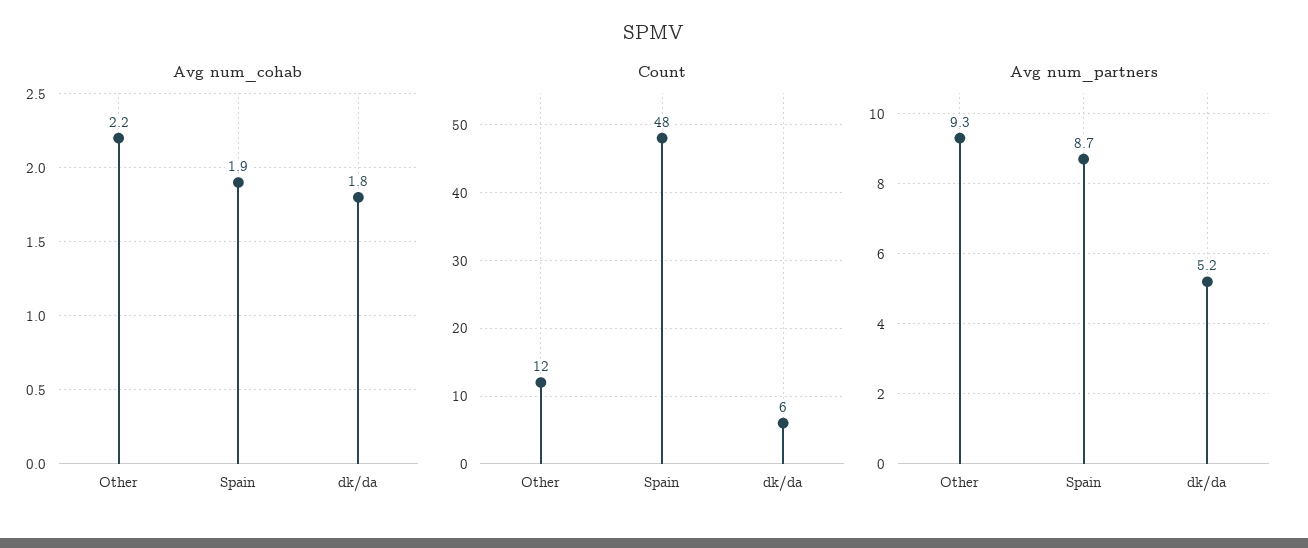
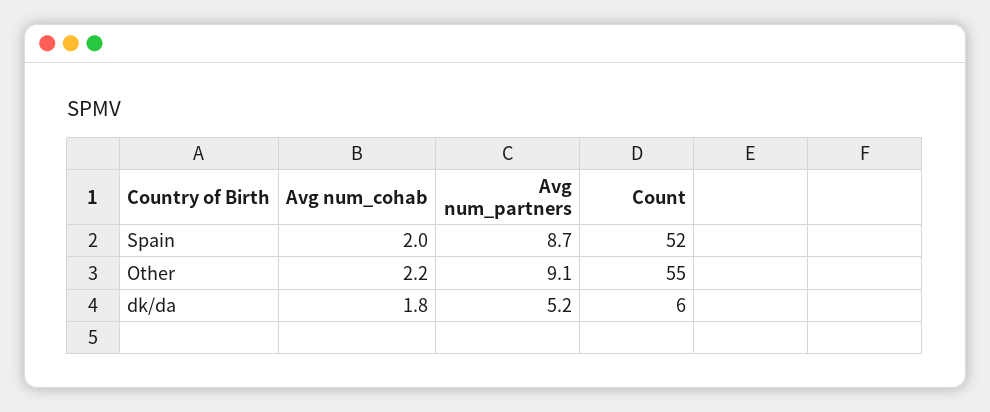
  {
    "Avg num_cohab": {
      "Other": 2.2,
-     "Spain": 1.9,
+     "Spain": 2,
      "dk/da": 1.8
    },
    "Count": {
-     "Other": 12,
+     "Other": 55,
-     "Spain": 48,
+     "Spain": 52,
      "dk/da": 6
    },
    "Avg num_partners": {
-     "Other": 9.3,
+     "Other": 9.1,
      "Spain": 8.7,
      "dk/da": 5.2
    }
  }

